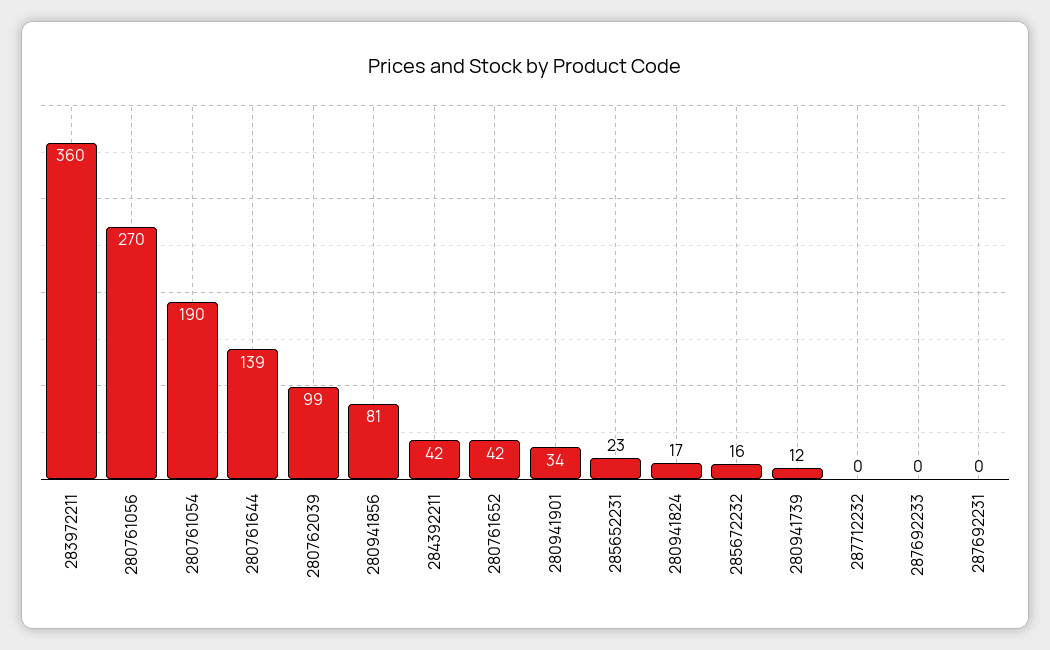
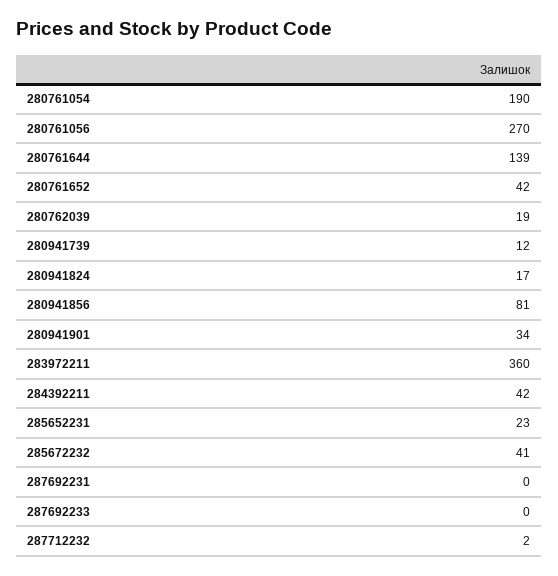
  {
    "283972211": 360,
    "280761056": 270,
    "280761054": 190,
    "280761644": 139,
-   "280762039": 99,
+   "280762039": 19,
    "280941856": 81,
    "284392211": 42,
    "280761652": 42,
    "280941901": 34,
    "285652231": 23,
    "280941824": 17,
-   "285672232": 16,
+   "285672232": 41,
    "280941739": 12,
-   "287712232": 0,
+   "287712232": 2,
    "287692233": 0,
    "287692231": 0
  }

